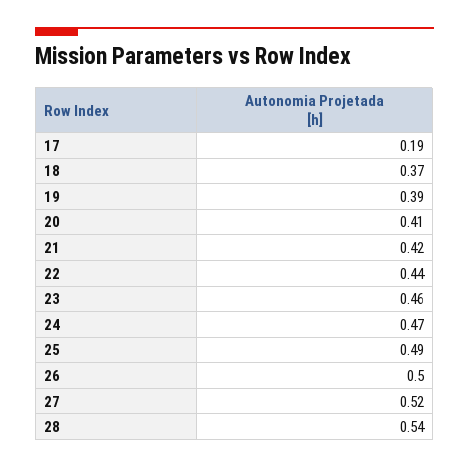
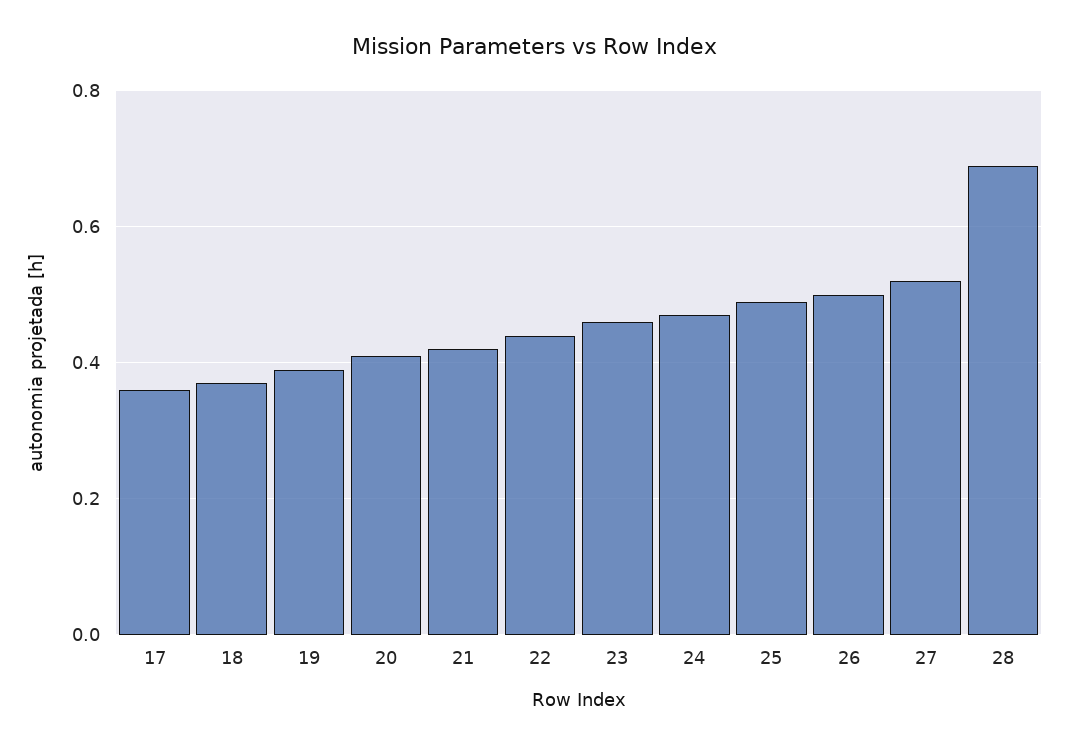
  {
-   "17": 0.19,
+   "17": 0.35,
    "18": 0.37,
    "19": 0.39,
    "20": 0.41,
    "21": 0.42,
    "22": 0.44,
    "23": 0.46,
    "24": 0.47,
    "25": 0.49,
    "26": 0.5,
    "27": 0.52,
-   "28": 0.54
+   "28": 0.7
  }

